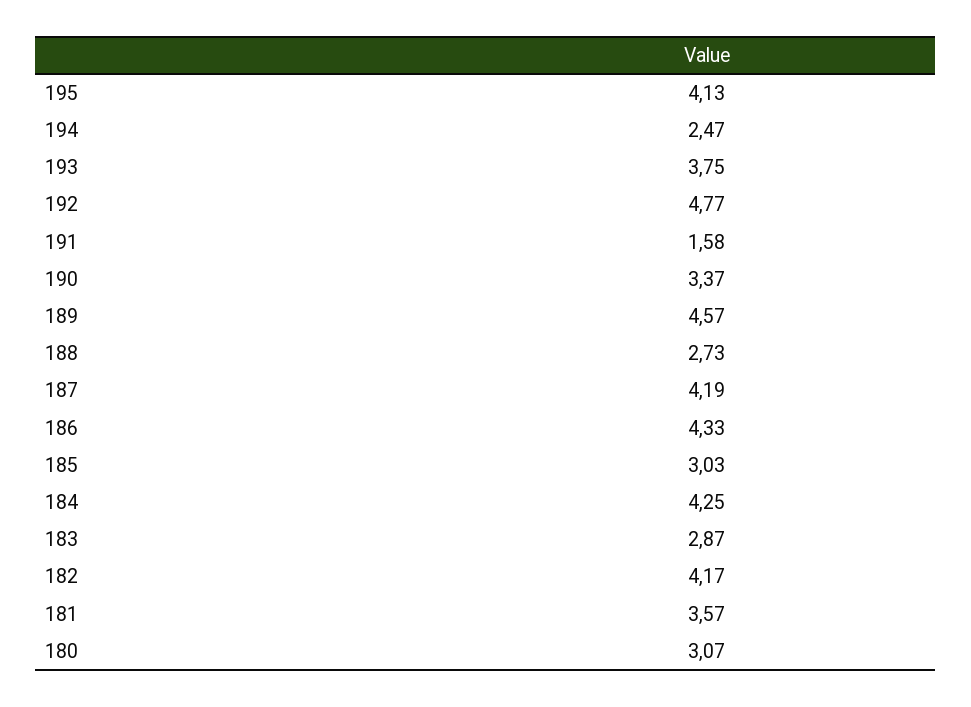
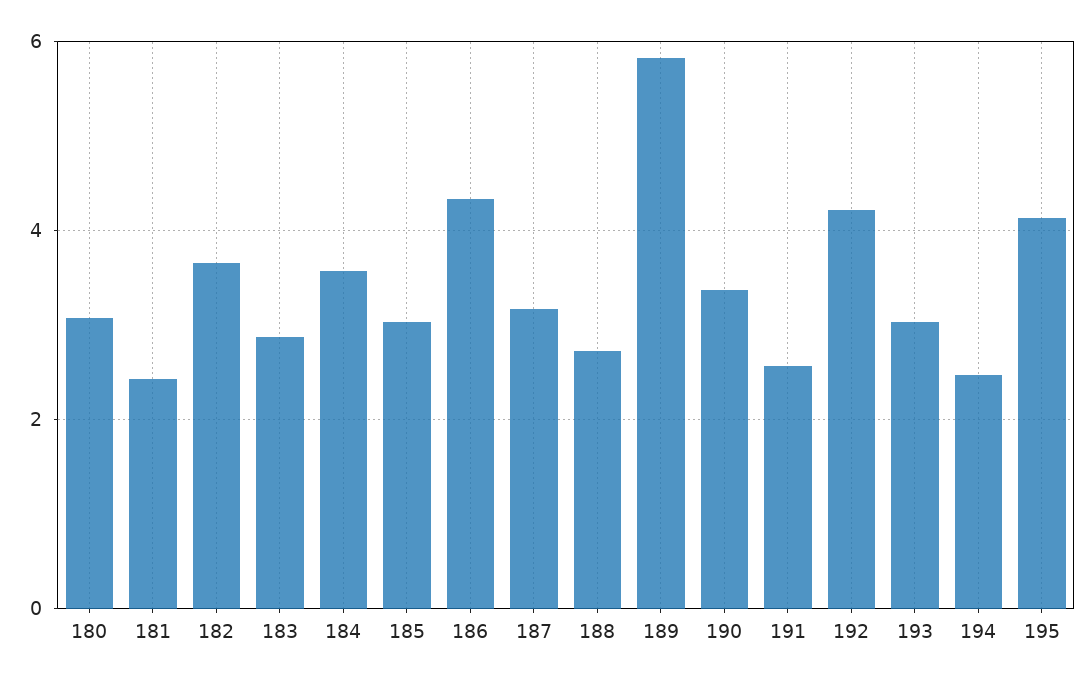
  {
    "195": 4.13,
    "194": 2.47,
-   "193": 3.75,
+   "193": 3,
-   "192": 4.77,
+   "192": 4.2,
-   "191": 1.58,
+   "191": 2.6,
    "190": 3.37,
-   "189": 4.57,
+   "189": 5.8,
    "188": 2.73,
-   "187": 4.19,
+   "187": 3.2,
    "186": 4.33,
    "185": 3.03,
-   "184": 4.25,
+   "184": 3.6,
    "183": 2.87,
-   "182": 4.17,
+   "182": 3.6,
-   "181": 3.57,
+   "181": 2.4,
    "180": 3.07
  }

